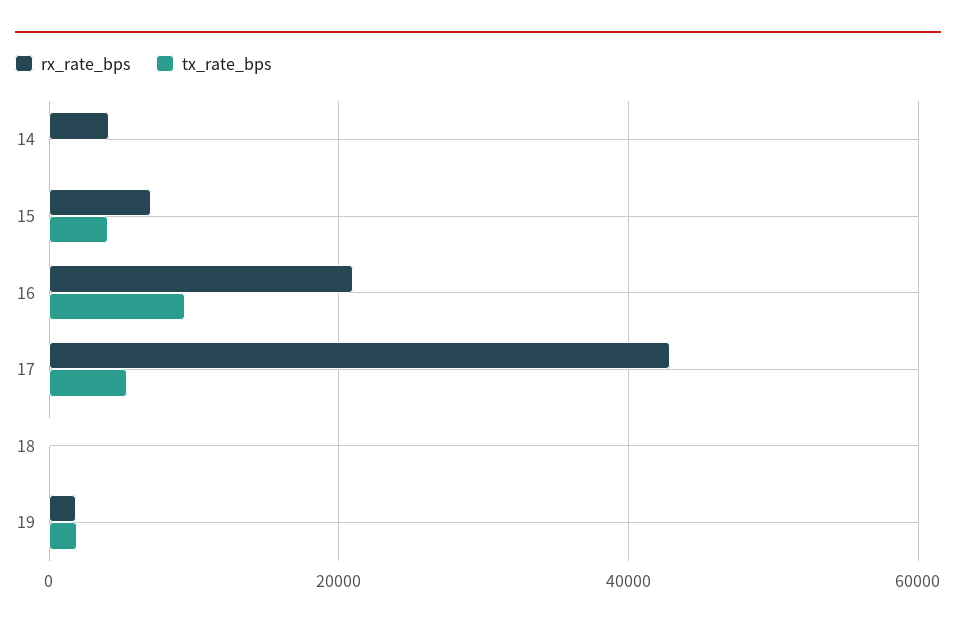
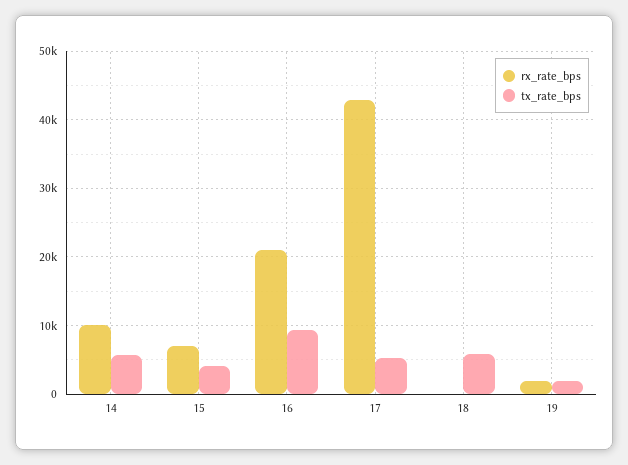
  {
    "rx_rate_bps": {
-     "14": 4000,
+     "14": 10000,
      "15": 7000,
      "16": 21000,
      "17": 43000,
      "18": 0,
      "19": 2000
    },
    "tx_rate_bps": {
-     "14": 0,
+     "14": 6000,
      "15": 4000,
      "16": 9000,
      "17": 5000,
-     "18": 0,
+     "18": 6000,
      "19": 2000
    }
  }

